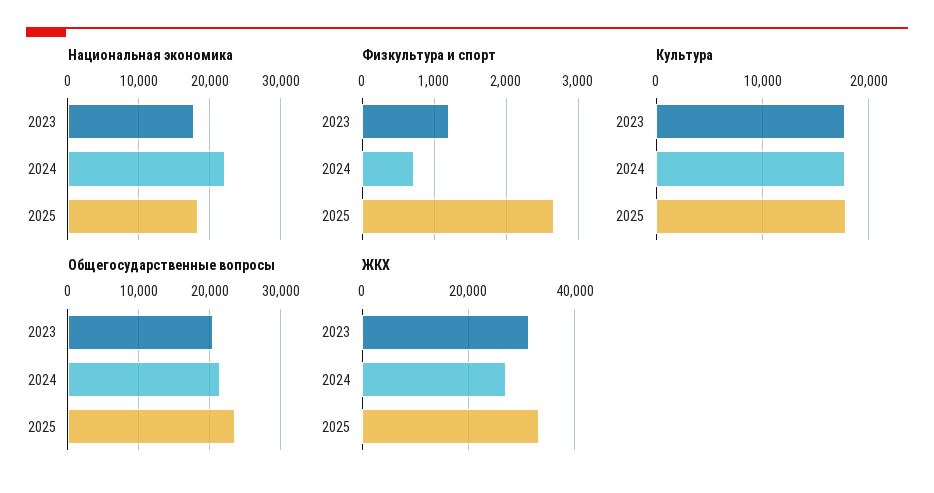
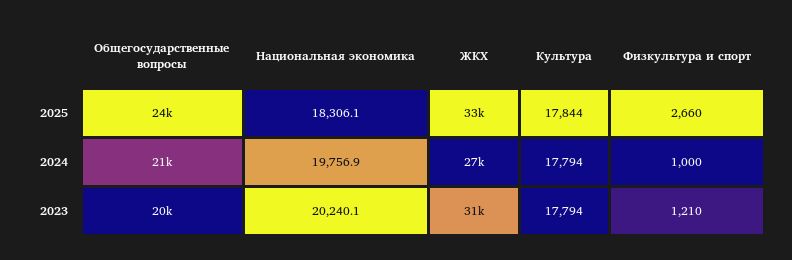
  {
    "Национальная экономика": {
-     "2023": 18000,
+     "2023": 20240.1,
-     "2024": 22000,
+     "2024": 19756.9,
      "2025": 18306.1
    },
    "Физкультура и спорт": {
      "2023": 1210,
-     "2024": 700,
+     "2024": 1000,
      "2025": 2660
    },
    "Культура": {
      "2023": 17794,
      "2024": 17794,
      "2025": 17844
    },
    "Общегосударственные вопросы": {
      "2023": 20000,
      "2024": 21000,
      "2025": 24000
    },
    "ЖКХ": {
      "2023": 31000,
      "2024": 27000,
      "2025": 33000
    }
  }

